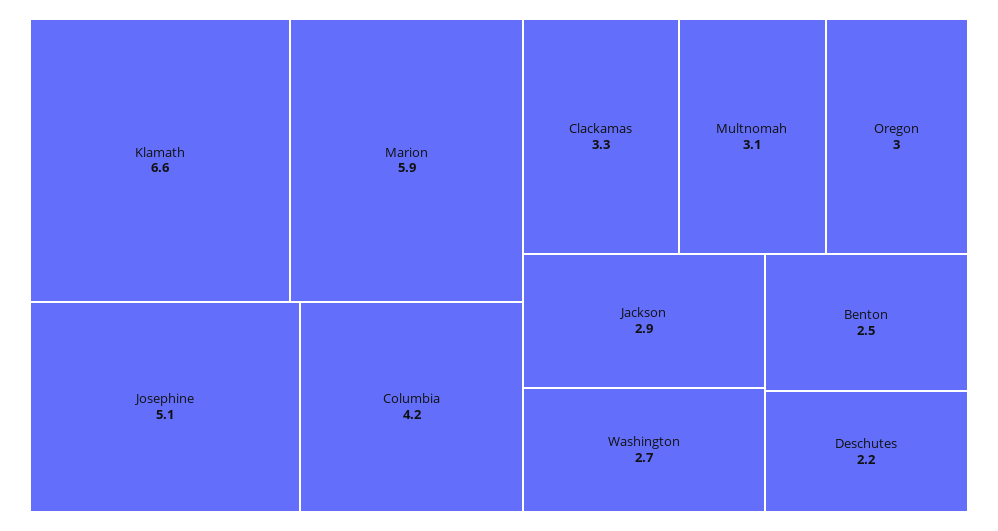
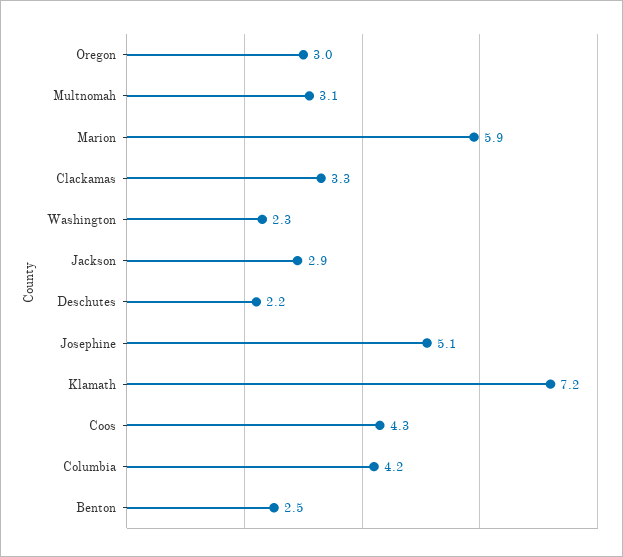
  {
-   "Klamath": 6.6,
+   "Klamath": 7.2,
    "Marion": 5.9,
    "Josephine": 5.1,
    "Columbia": 4.2,
    "Clackamas": 3.3,
    "Multnomah": 3.1,
    "Oregon": 3,
    "Jackson": 2.9,
-   "Washington": 2.7,
+   "Washington": 2.3,
    "Benton": 2.5,
-   "Deschutes": 2.2
+   "Deschutes": 2.2,
+   "Coos": 4.3
  }

